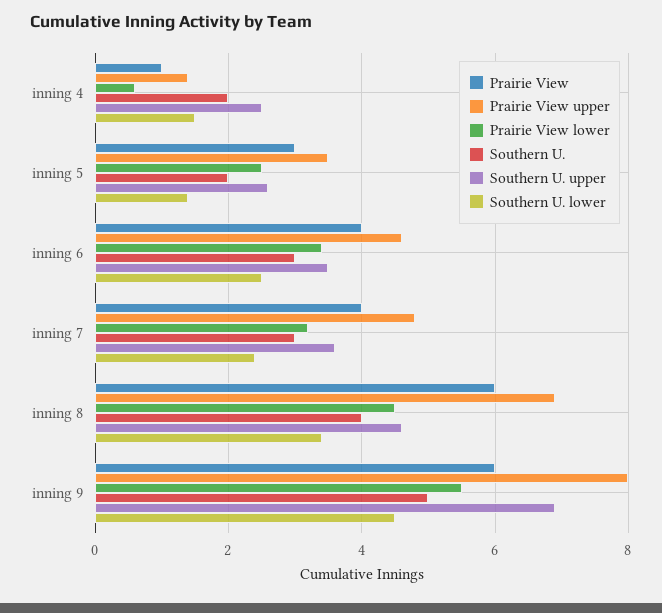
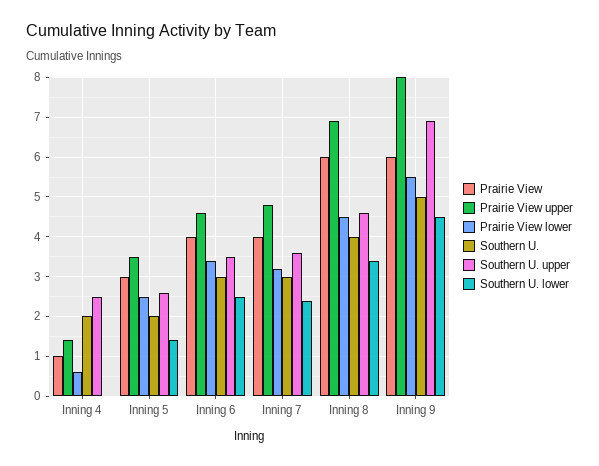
  {
    "Prairie View": {
      "inning 4": 1,
      "inning 5": 3,
      "inning 6": 4,
      "inning 7": 4,
      "inning 8": 6,
      "inning 9": 6
    },
    "Prairie View upper": {
      "inning 4": 1.5,
      "inning 5": 3.5,
      "inning 6": 4.5,
      "inning 7": 5,
      "inning 8": 7,
      "inning 9": 8
    },
    "Prairie View lower": {
      "inning 4": 0.5,
      "inning 5": 2.5,
      "inning 6": 3.5,
      "inning 7": 3,
      "inning 8": 4.5,
      "inning 9": 5.5
    },
    "Southern U.": {
      "inning 4": 2,
      "inning 5": 2,
      "inning 6": 3,
      "inning 7": 3,
      "inning 8": 4,
      "inning 9": 5
    },
    "Southern U. upper": {
      "inning 4": 2.5,
      "inning 5": 2.5,
      "inning 6": 3.5,
      "inning 7": 3.5,
      "inning 8": 4.5,
      "inning 9": 7
    },
    "Southern U. lower": {
-     "inning 4": 1.5,
+     "inning 4": 0,
      "inning 5": 1.5,
      "inning 6": 2.5,
      "inning 7": 2.5,
      "inning 8": 3.5,
      "inning 9": 4.5
    }
  }

